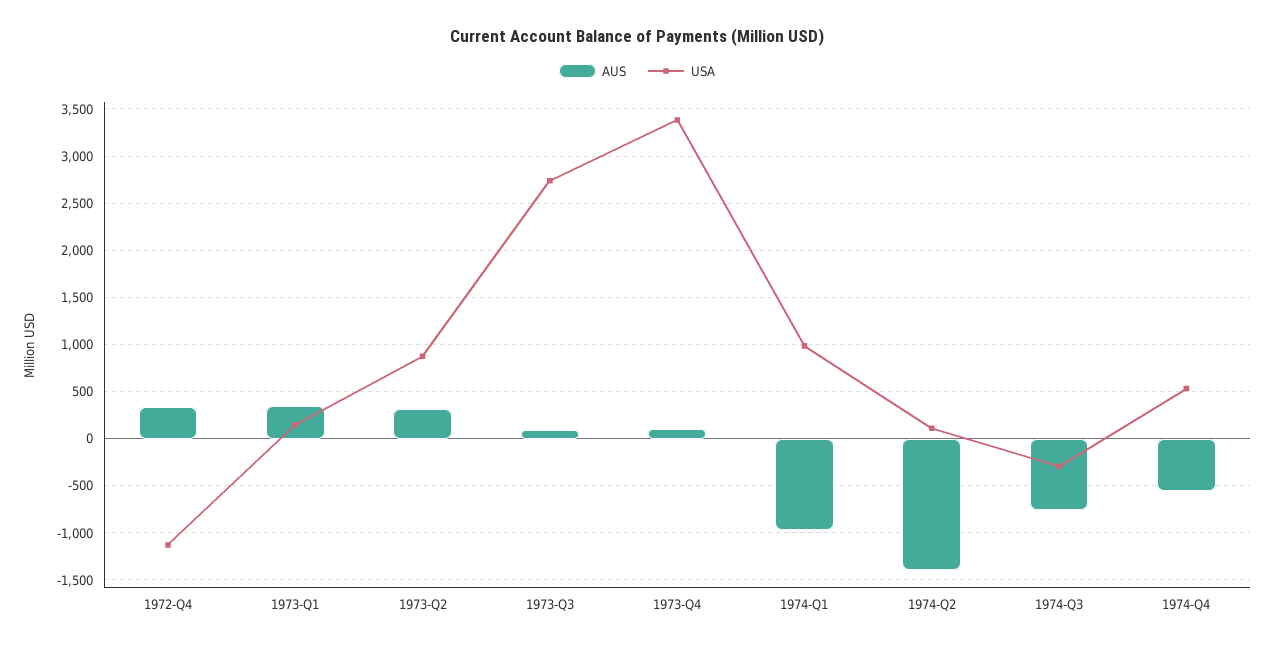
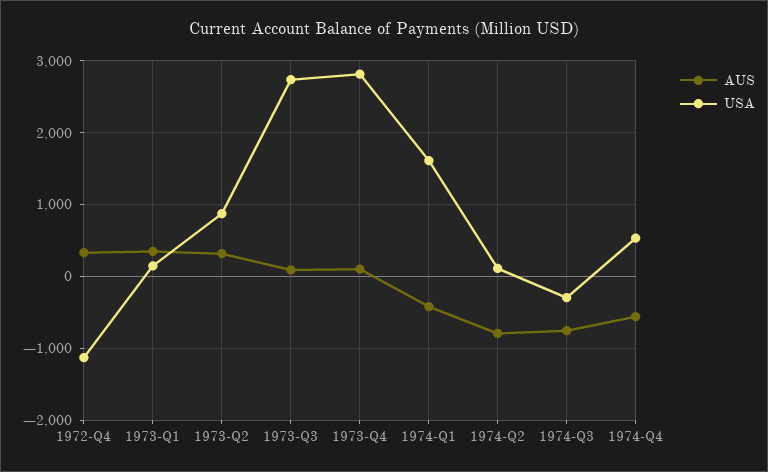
  {
    "AUS": {
      "1972-Q4": 300,
      "1973-Q1": 300,
      "1973-Q2": 300,
      "1973-Q3": 100,
      "1973-Q4": 100,
-     "1974-Q1": -1000,
+     "1974-Q1": -400,
-     "1974-Q2": -1400,
+     "1974-Q2": -800,
      "1974-Q3": -800,
      "1974-Q4": -600
    },
    "USA": {
      "1972-Q4": -1100,
      "1973-Q1": 100,
      "1973-Q2": 900,
      "1973-Q3": 2700,
-     "1973-Q4": 3400,
+     "1973-Q4": 2800,
-     "1974-Q1": 1000,
+     "1974-Q1": 1600,
      "1974-Q2": 100,
      "1974-Q3": -300,
      "1974-Q4": 500
    }
  }

